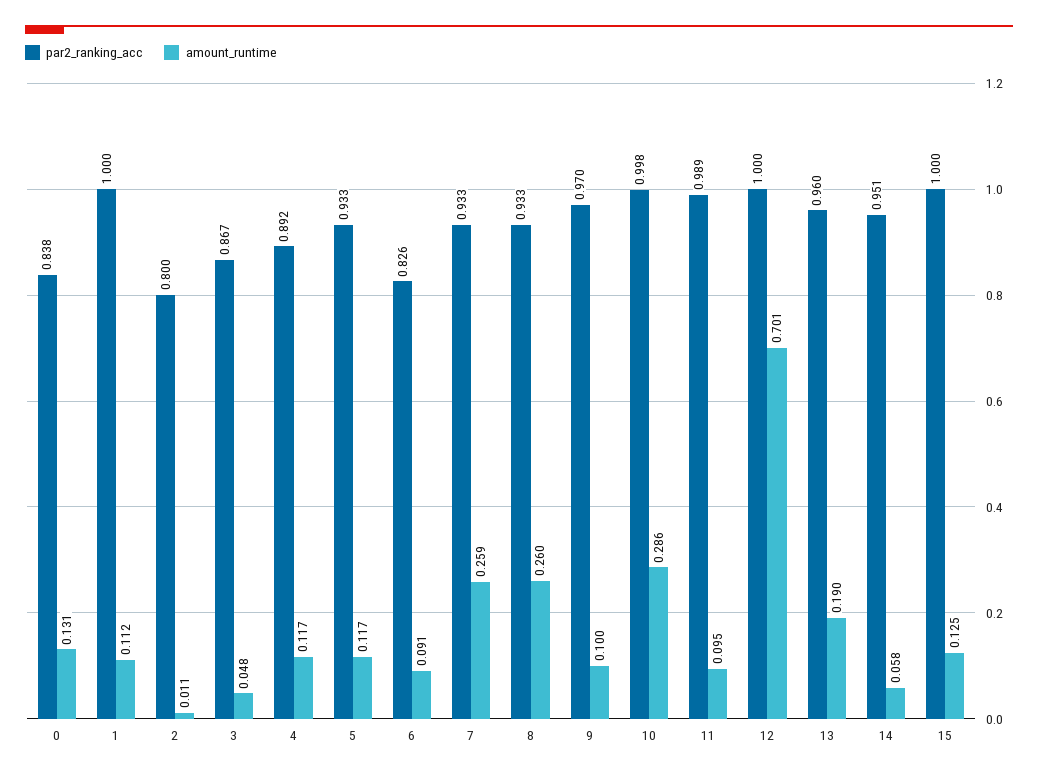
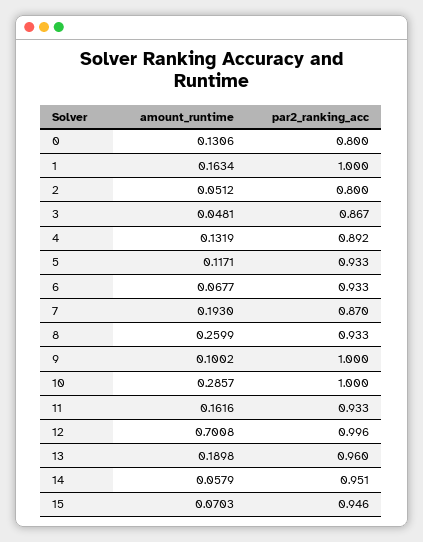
  {
    "par2_ranking_acc": {
-     "0": 0.838,
+     "0": 0.8,
      "1": 1,
      "2": 0.8,
      "3": 0.867,
      "4": 0.892,
      "5": 0.933,
-     "6": 0.826,
+     "6": 0.933,
-     "7": 0.933,
+     "7": 0.87,
      "8": 0.933,
-     "9": 0.97,
+     "9": 1,
-     "10": 0.998,
+     "10": 1,
-     "11": 0.989,
+     "11": 0.933,
-     "12": 1,
+     "12": 0.996,
      "13": 0.96,
      "14": 0.951,
-     "15": 1
+     "15": 0.946
    },
    "amount_runtime": {
      "0": 0.1306,
-     "1": 0.112,
+     "1": 0.1634,
-     "2": 0.011,
+     "2": 0.0512,
      "3": 0.0481,
-     "4": 0.117,
+     "4": 0.1319,
      "5": 0.1171,
-     "6": 0.091,
+     "6": 0.0677,
-     "7": 0.259,
+     "7": 0.193,
      "8": 0.2599,
      "9": 0.1002,
      "10": 0.2857,
-     "11": 0.095,
+     "11": 0.1616,
      "12": 0.7008,
      "13": 0.1898,
      "14": 0.0579,
-     "15": 0.125
+     "15": 0.0703
    }
  }

